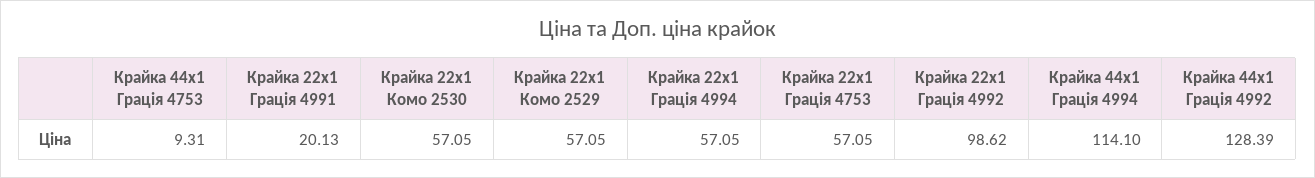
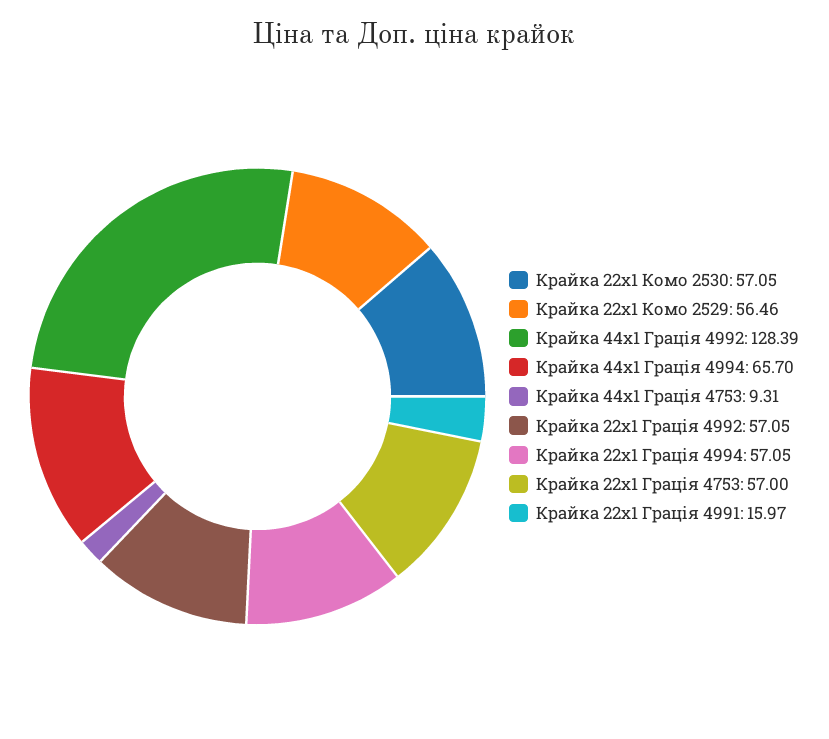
  {
    "Крайка 44x1 Грація 4753": 9.31,
-   "Крайка 22x1 Грація 4991": 20.13,
+   "Крайка 22x1 Грація 4991": 15.97,
    "Крайка 22x1 Комо 2530": 57.05,
-   "Крайка 22x1 Комо 2529": 57.05,
+   "Крайка 22x1 Комо 2529": 56.46,
    "Крайка 22x1 Грація 4994": 57.05,
-   "Крайка 22x1 Грація 4753": 57.05,
+   "Крайка 22x1 Грація 4753": 57,
-   "Крайка 22x1 Грація 4992": 98.62,
+   "Крайка 22x1 Грація 4992": 57.05,
-   "Крайка 44x1 Грація 4994": 114.1,
+   "Крайка 44x1 Грація 4994": 65.7,
    "Крайка 44x1 Грація 4992": 128.39
  }

